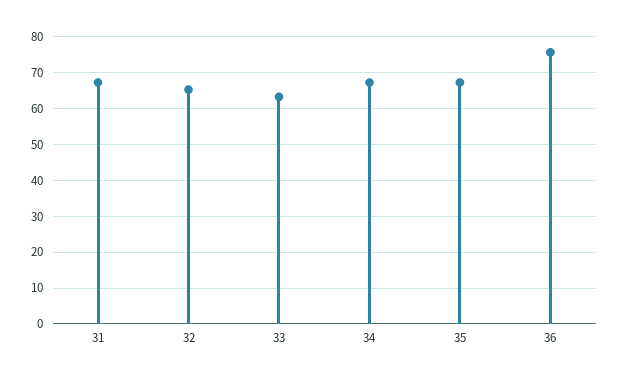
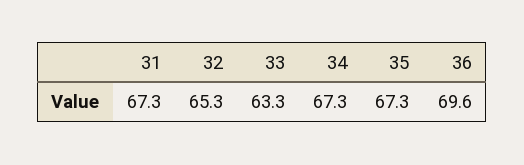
  {
    "31": 67.3,
    "32": 65.3,
    "33": 63.3,
    "34": 67.3,
    "35": 67.3,
-   "36": 76
+   "36": 69.6
  }

